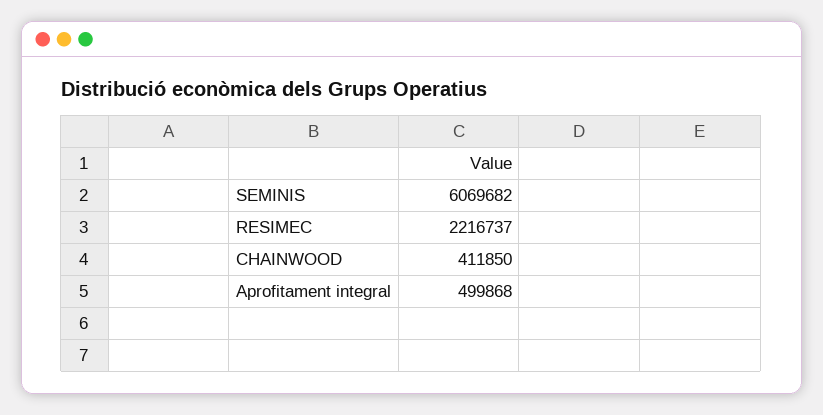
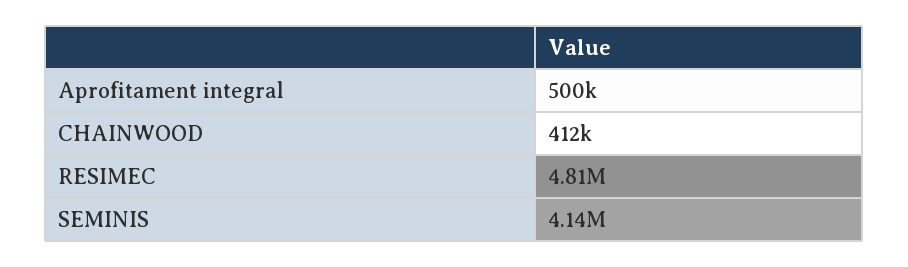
  {
-   "SEMINIS": 6069682,
+   "SEMINIS": 4140000,
-   "RESIMEC": 2216737,
+   "RESIMEC": 4810000,
    "CHAINWOOD": 411850,
    "Aprofitament integral": 499868
  }

